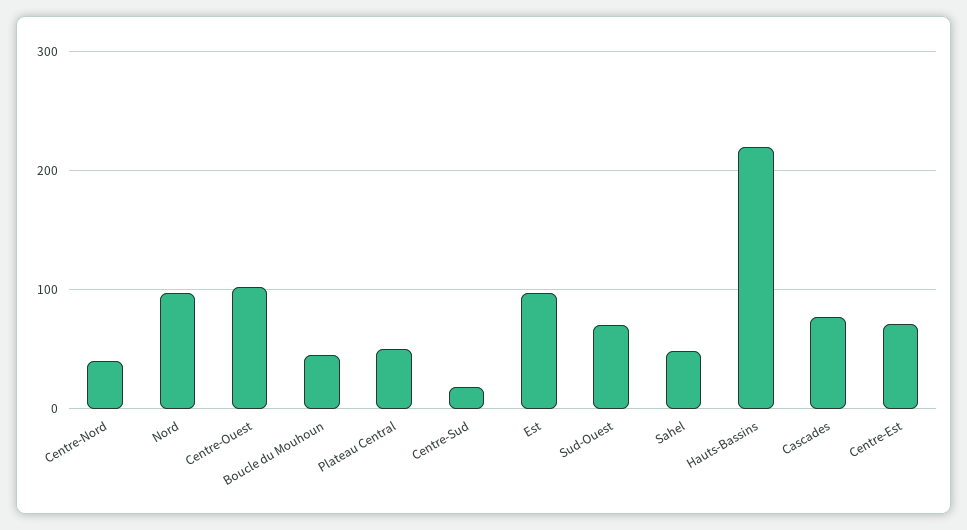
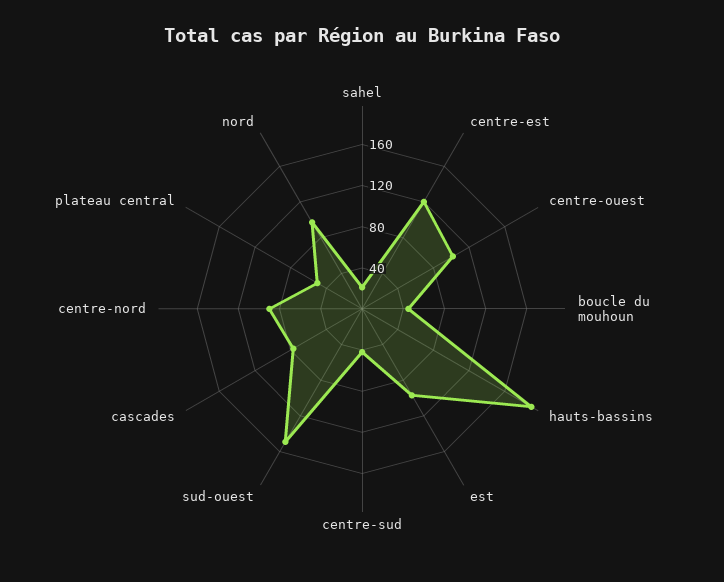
  {
-   "Centre-Nord": 40,
+   "Centre-Nord": 90,
    "Nord": 100,
    "Centre-Ouest": 100,
    "Boucle du Mouhoun": 50,
    "Plateau Central": 50,
-   "Centre-Sud": 20,
+   "Centre-Sud": 40,
    "Est": 100,
-   "Sud-Ouest": 70,
+   "Sud-Ouest": 150,
-   "Sahel": 50,
+   "Sahel": 20,
-   "Hauts-Bassins": 220,
+   "Hauts-Bassins": 190,
    "Cascades": 80,
-   "Centre-Est": 70
+   "Centre-Est": 120
  }

